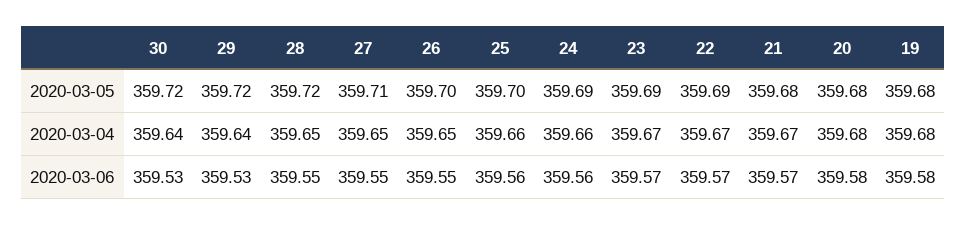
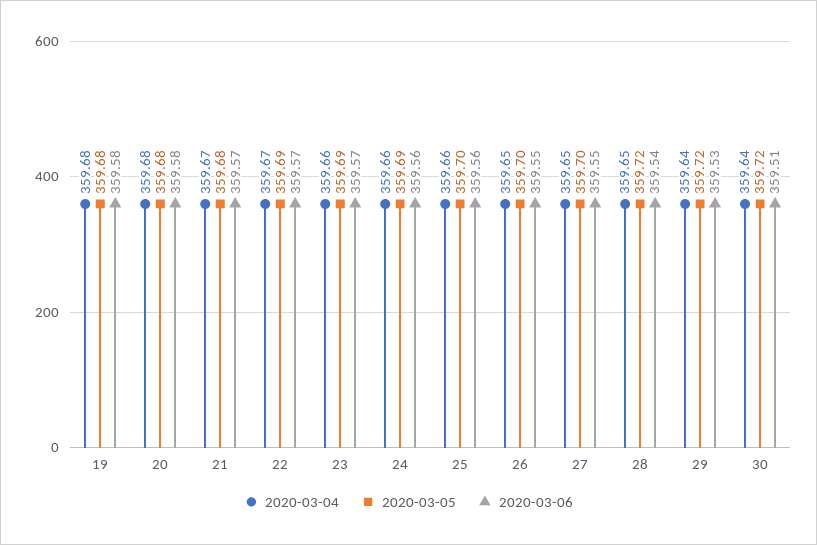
  {
    "2020-03-05": {
      "30": 359.72,
      "29": 359.72,
      "28": 359.72,
-     "27": 359.71,
+     "27": 359.7,
      "26": 359.7,
      "25": 359.7,
      "24": 359.69,
      "23": 359.69,
      "22": 359.69,
      "21": 359.68,
      "20": 359.68,
      "19": 359.68
    },
    "2020-03-04": {
      "30": 359.64,
      "29": 359.64,
      "28": 359.65,
      "27": 359.65,
      "26": 359.65,
      "25": 359.66,
      "24": 359.66,
-     "23": 359.67,
+     "23": 359.66,
      "22": 359.67,
      "21": 359.67,
      "20": 359.68,
      "19": 359.68
    },
    "2020-03-06": {
-     "30": 359.53,
+     "30": 359.51,
      "29": 359.53,
-     "28": 359.55,
+     "28": 359.54,
      "27": 359.55,
      "26": 359.55,
      "25": 359.56,
      "24": 359.56,
      "23": 359.57,
      "22": 359.57,
      "21": 359.57,
      "20": 359.58,
      "19": 359.58
    }
  }

